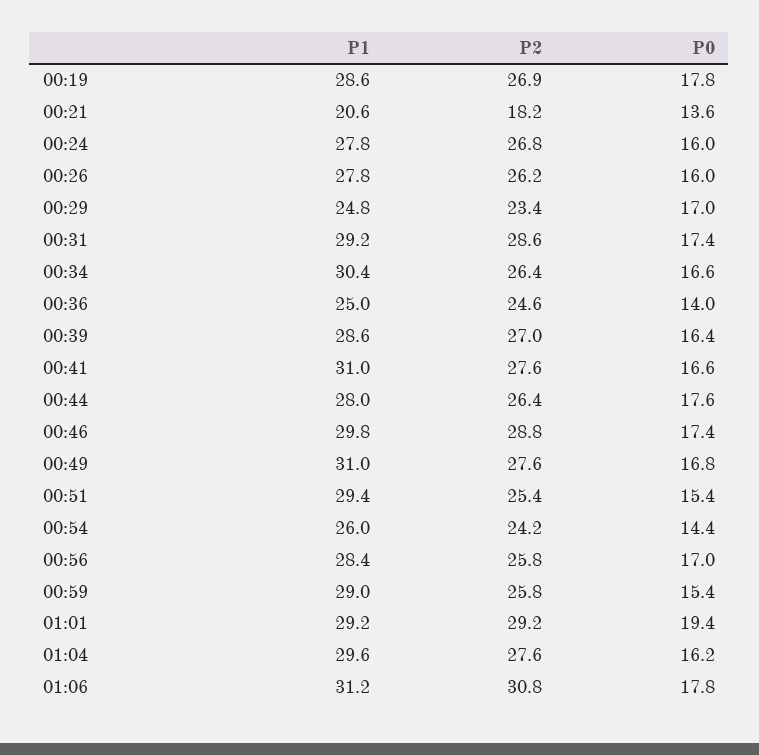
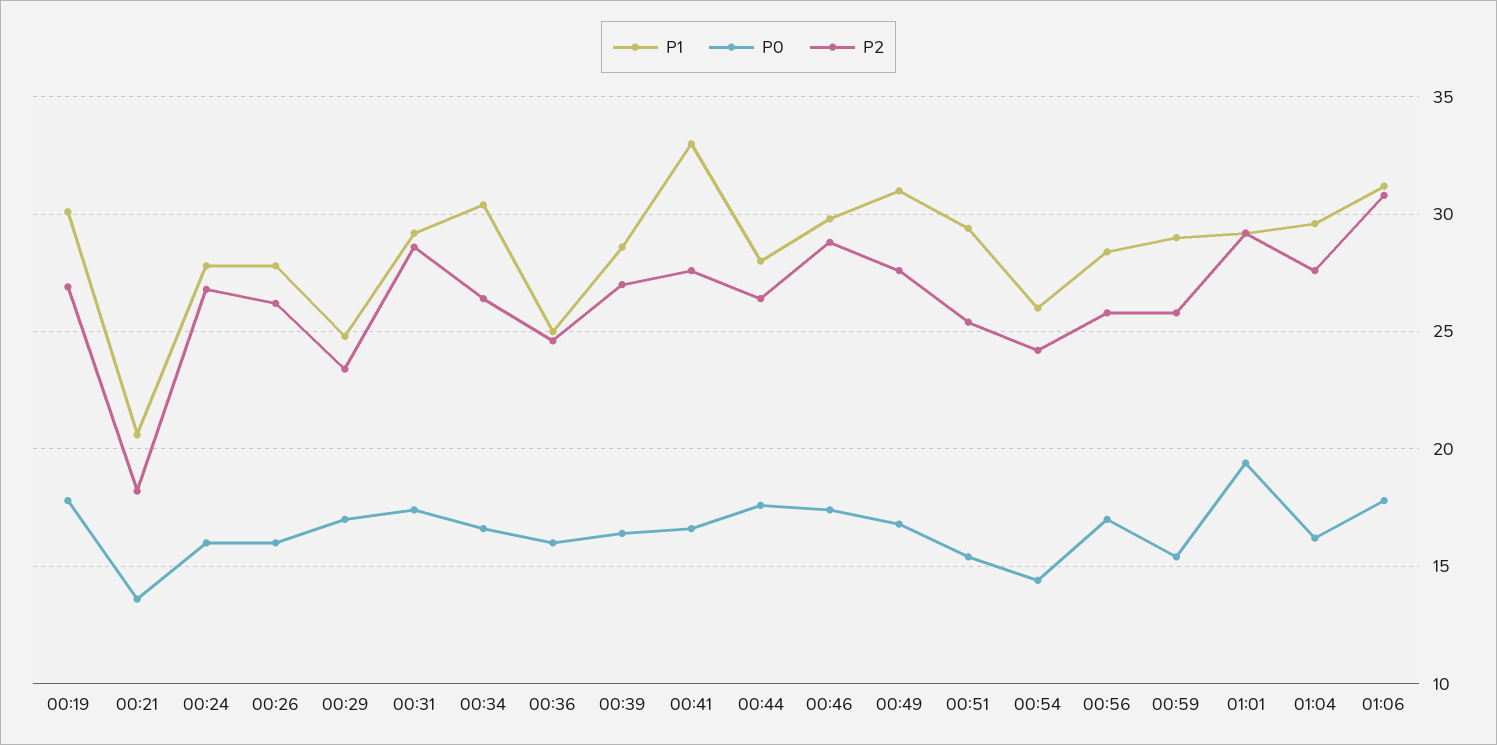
  {
    "P1": {
-     "00:19": 28.6,
+     "00:19": 30,
      "00:21": 20.6,
      "00:24": 27.8,
      "00:26": 27.8,
      "00:29": 24.8,
      "00:31": 29.2,
      "00:34": 30.4,
      "00:36": 25,
      "00:39": 28.6,
-     "00:41": 31,
+     "00:41": 33,
      "00:44": 28,
      "00:46": 29.8,
      "00:49": 31,
      "00:51": 29.4,
      "00:54": 26,
      "00:56": 28.4,
      "00:59": 29,
      "01:01": 29.2,
      "01:04": 29.6,
      "01:06": 31.2
    },
    "P2": {
      "00:19": 26.9,
      "00:21": 18.2,
      "00:24": 26.8,
      "00:26": 26.2,
      "00:29": 23.4,
      "00:31": 28.6,
      "00:34": 26.4,
      "00:36": 24.6,
      "00:39": 27,
      "00:41": 27.6,
      "00:44": 26.4,
      "00:46": 28.8,
      "00:49": 27.6,
      "00:51": 25.4,
      "00:54": 24.2,
      "00:56": 25.8,
      "00:59": 25.8,
      "01:01": 29.2,
      "01:04": 27.6,
      "01:06": 30.8
    },
    "P0": {
      "00:19": 17.8,
      "00:21": 13.6,
      "00:24": 16,
      "00:26": 16,
      "00:29": 17,
      "00:31": 17.4,
      "00:34": 16.6,
-     "00:36": 14,
+     "00:36": 16,
      "00:39": 16.4,
      "00:41": 16.6,
      "00:44": 17.6,
      "00:46": 17.4,
      "00:49": 16.8,
      "00:51": 15.4,
      "00:54": 14.4,
      "00:56": 17,
      "00:59": 15.4,
      "01:01": 19.4,
      "01:04": 16.2,
      "01:06": 17.8
    }
  }

